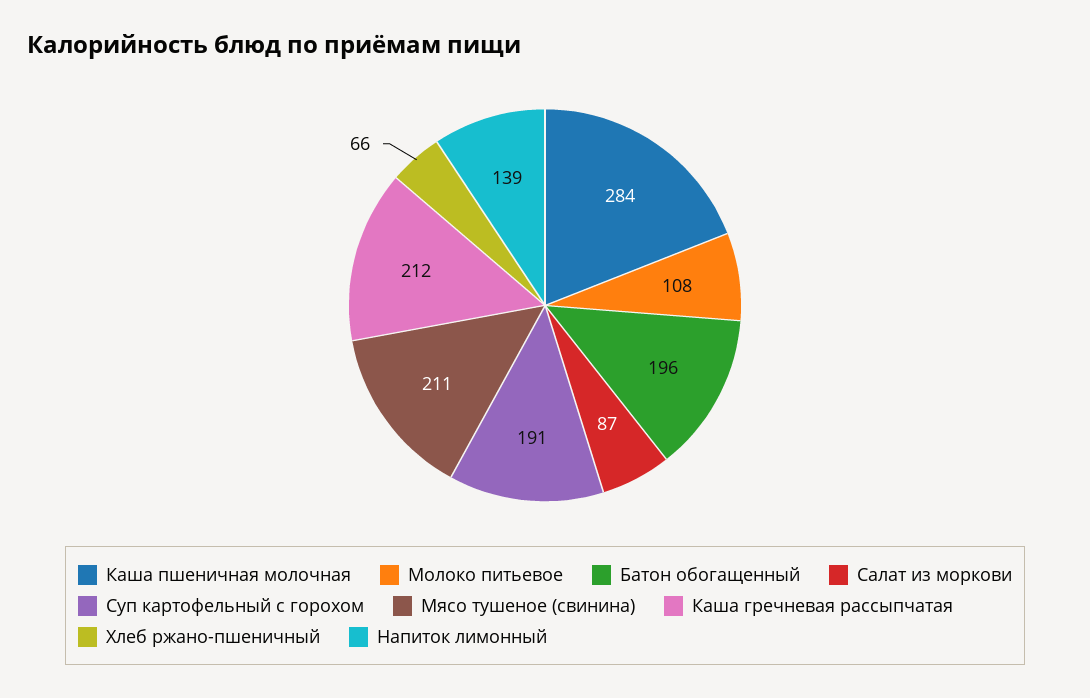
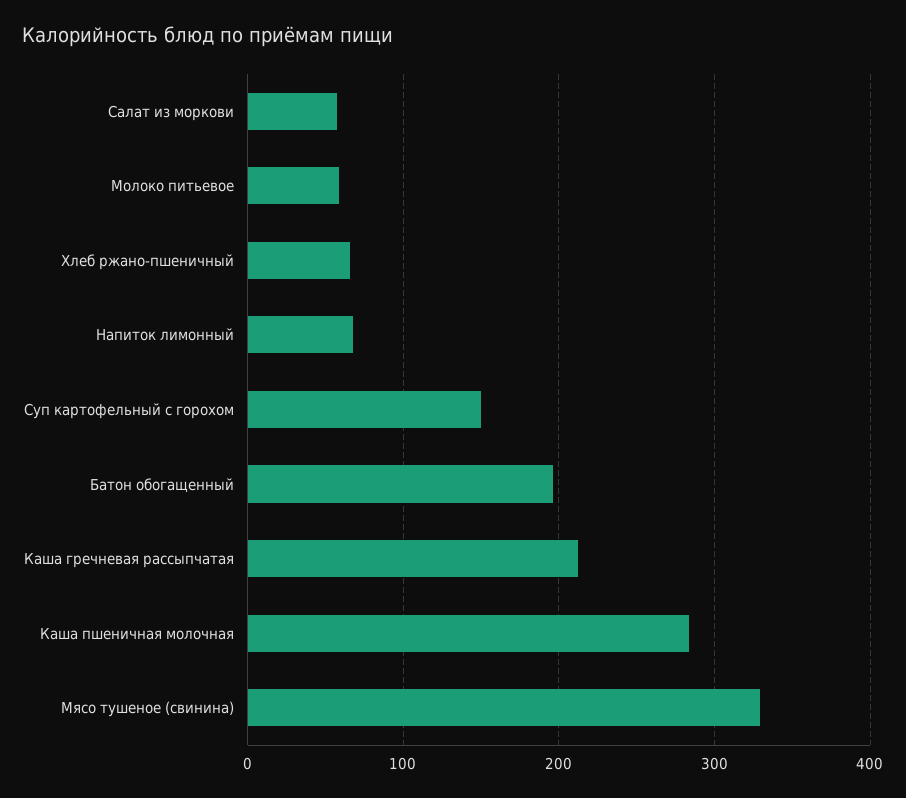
  {
    "Каша пшеничная молочная": 284,
-   "Молоко питьевое": 108,
+   "Молоко питьевое": 60,
    "Батон обогащенный": 196,
-   "Салат из моркови": 87,
+   "Салат из моркови": 60,
-   "Суп картофельный с горохом": 191,
+   "Суп картофельный с горохом": 150,
-   "Мясо тушеное (свинина)": 211,
+   "Мясо тушеное (свинина)": 330,
    "Каша гречневая рассыпчатая": 212,
    "Хлеб ржано-пшеничный": 66,
-   "Напиток лимонный": 139
+   "Напиток лимонный": 70
  }

